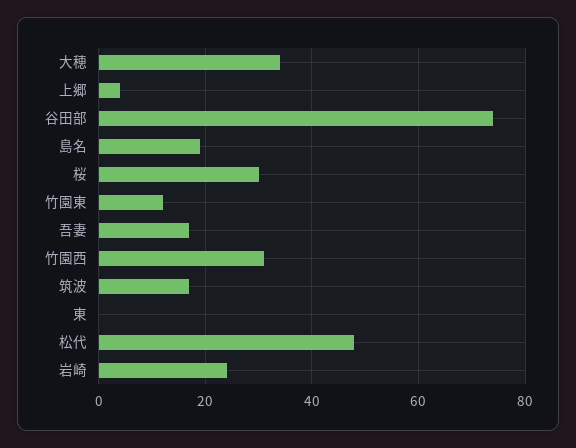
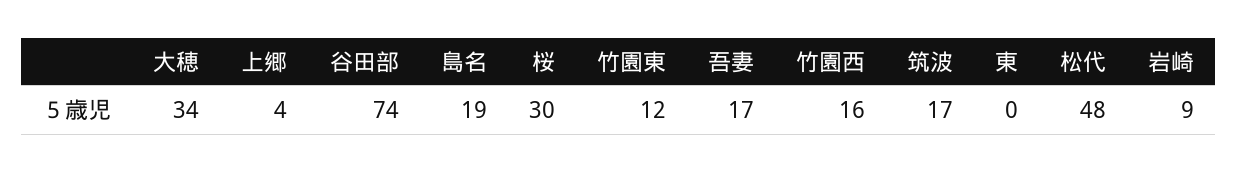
  {
    "大穂": 34,
    "上郷": 4,
    "谷田部": 74,
    "島名": 19,
    "桜": 30,
    "竹園東": 12,
    "吾妻": 17,
-   "竹園西": 30,
+   "竹園西": 16,
    "筑波": 17,
    "東": 0,
    "松代": 48,
-   "岩崎": 25
+   "岩崎": 9
  }

